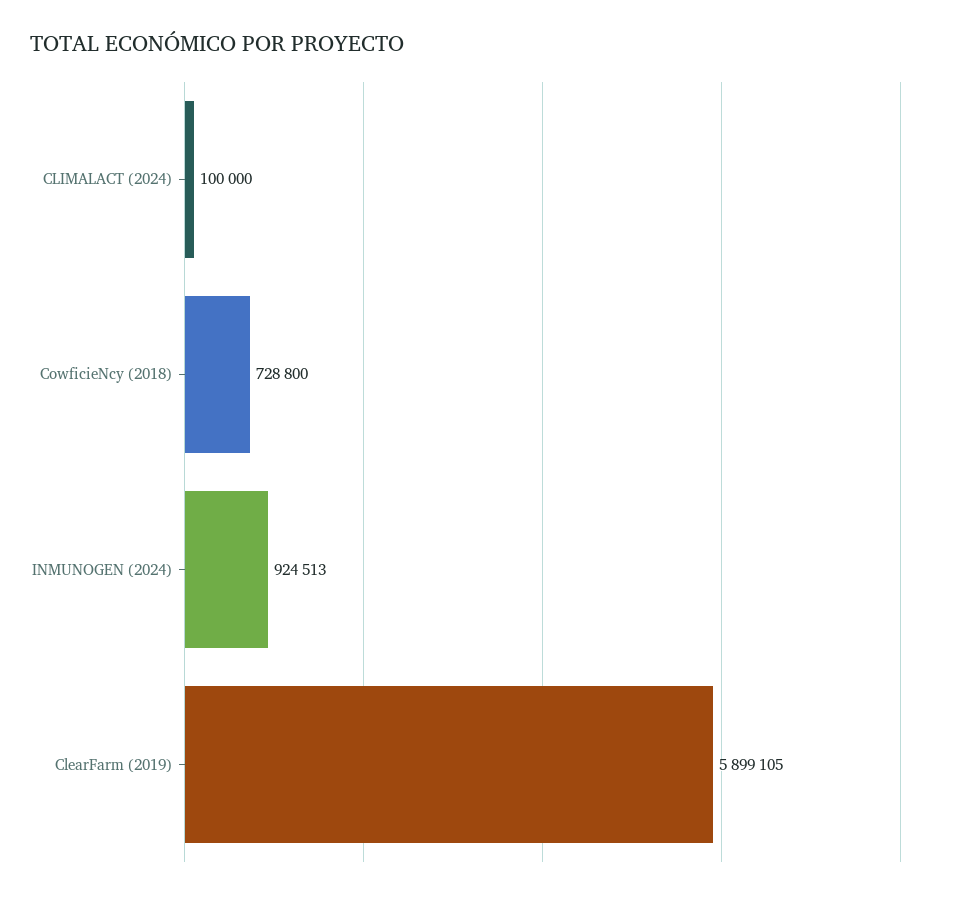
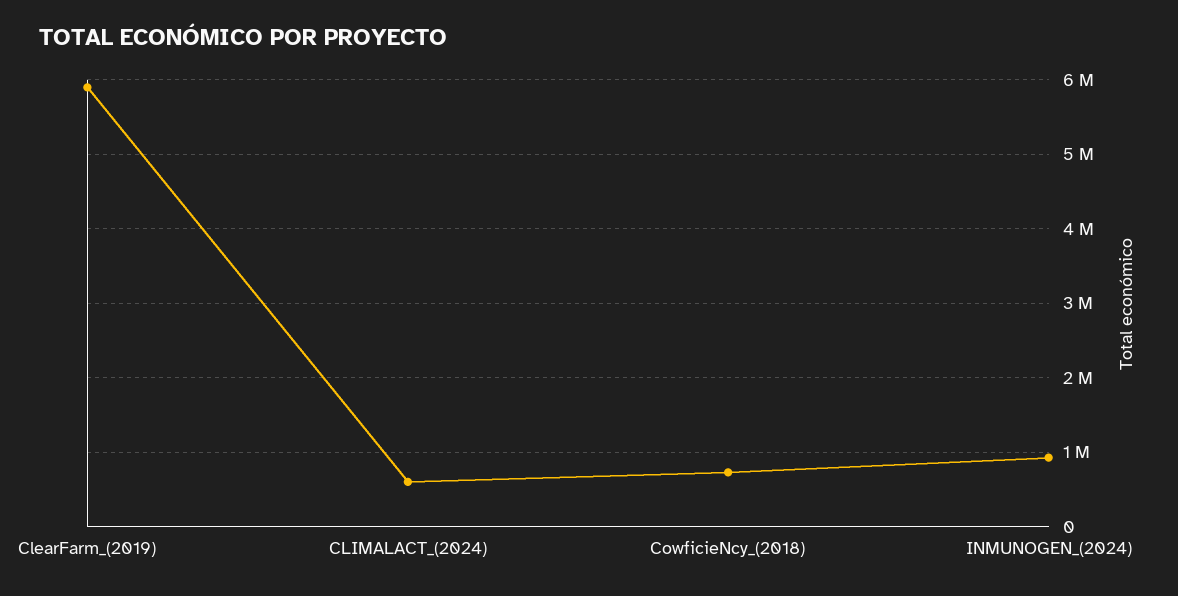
  {
-   "CLIMALACT (2024)": 100000,
+   "CLIMALACT (2024)": 600000,
    "CowficieNcy (2018)": 728800,
    "INMUNOGEN (2024)": 924513,
    "ClearFarm (2019)": 5899105
  }

